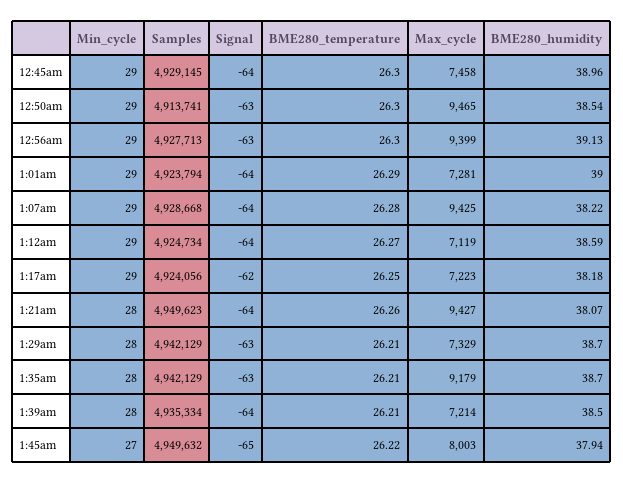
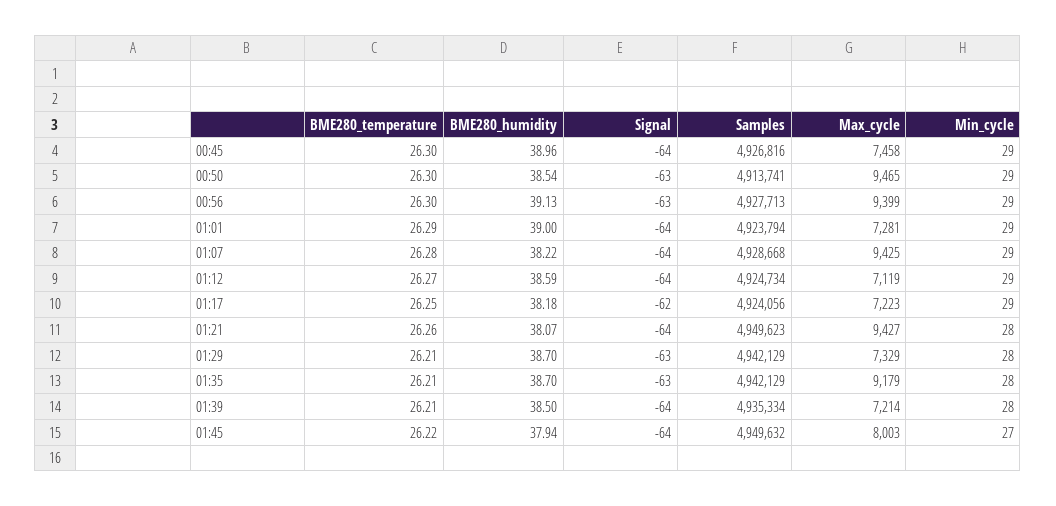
  {
    "Min_cycle": {
      "12:45am": 29,
      "12:50am": 29,
      "12:56am": 29,
      "1:01am": 29,
      "1:07am": 29,
      "1:12am": 29,
      "1:17am": 29,
      "1:21am": 28,
      "1:29am": 28,
      "1:35am": 28,
      "1:39am": 28,
      "1:45am": 27
    },
    "Samples": {
-     "12:45am": 4929145,
+     "12:45am": 4926816,
      "12:50am": 4913741,
      "12:56am": 4927713,
      "1:01am": 4923794,
      "1:07am": 4928668,
      "1:12am": 4924734,
      "1:17am": 4924056,
      "1:21am": 4949623,
      "1:29am": 4942129,
      "1:35am": 4942129,
      "1:39am": 4935334,
      "1:45am": 4949632
    },
    "Signal": {
      "12:45am": -64,
      "12:50am": -63,
      "12:56am": -63,
      "1:01am": -64,
      "1:07am": -64,
      "1:12am": -64,
      "1:17am": -62,
      "1:21am": -64,
      "1:29am": -63,
      "1:35am": -63,
      "1:39am": -64,
-     "1:45am": -65
+     "1:45am": -64
    },
    "BME280_temperature": {
      "12:45am": 26.3,
      "12:50am": 26.3,
      "12:56am": 26.3,
      "1:01am": 26.29,
      "1:07am": 26.28,
      "1:12am": 26.27,
      "1:17am": 26.25,
      "1:21am": 26.26,
      "1:29am": 26.21,
      "1:35am": 26.21,
      "1:39am": 26.21,
      "1:45am": 26.22
    },
    "Max_cycle": {
      "12:45am": 7458,
      "12:50am": 9465,
      "12:56am": 9399,
      "1:01am": 7281,
      "1:07am": 9425,
      "1:12am": 7119,
      "1:17am": 7223,
      "1:21am": 9427,
      "1:29am": 7329,
      "1:35am": 9179,
      "1:39am": 7214,
      "1:45am": 8003
    },
    "BME280_humidity": {
      "12:45am": 38.96,
      "12:50am": 38.54,
      "12:56am": 39.13,
      "1:01am": 39,
      "1:07am": 38.22,
      "1:12am": 38.59,
      "1:17am": 38.18,
      "1:21am": 38.07,
      "1:29am": 38.7,
      "1:35am": 38.7,
      "1:39am": 38.5,
      "1:45am": 37.94
    }
  }

